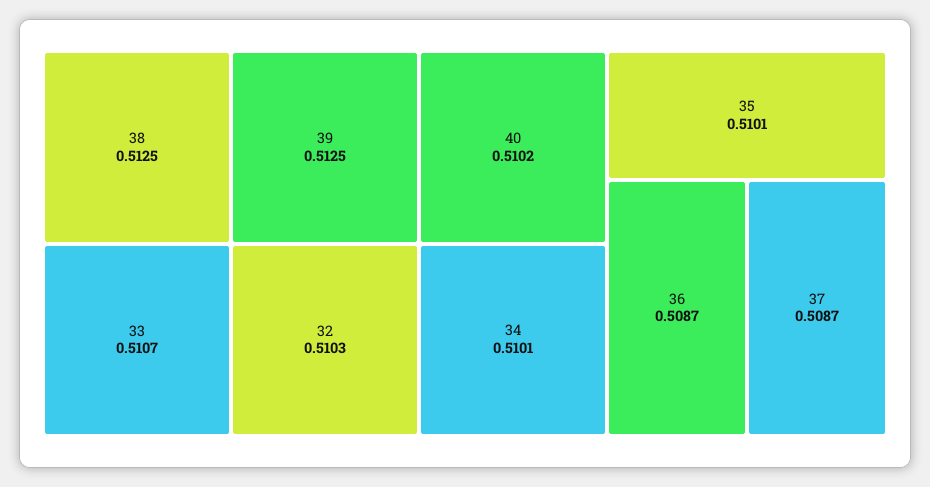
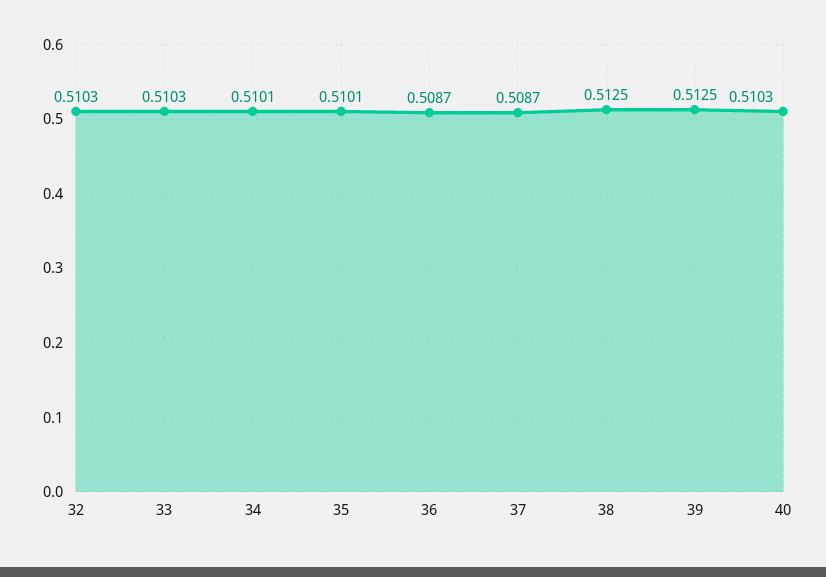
  {
    "38": 0.5125,
    "39": 0.5125,
-   "33": 0.5107,
+   "33": 0.5103,
    "32": 0.5103,
-   "40": 0.5102,
+   "40": 0.5103,
    "34": 0.5101,
    "35": 0.5101,
    "36": 0.5087,
    "37": 0.5087
  }

